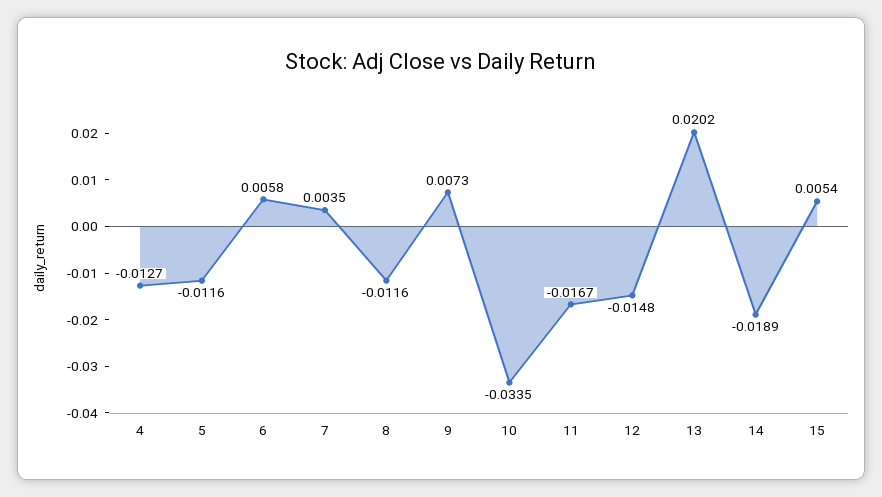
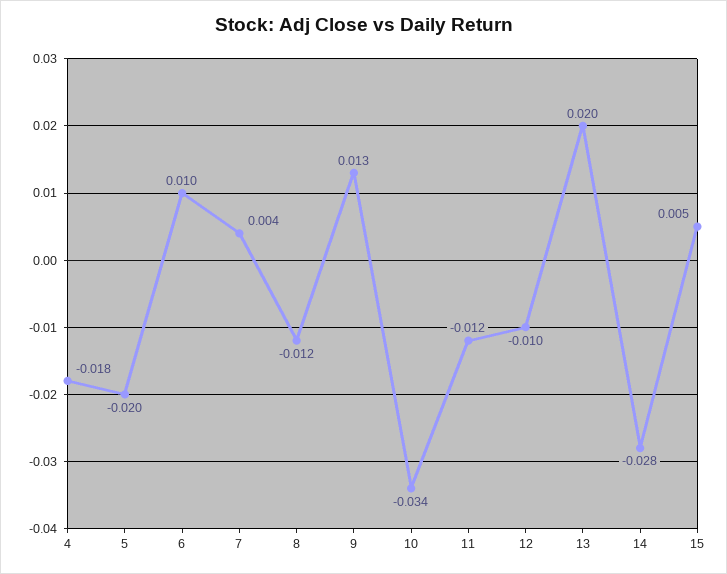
  {
-   "4": -0.0127,
+   "4": -0.018,
-   "5": -0.0116,
+   "5": -0.02,
-   "6": 0.0058,
+   "6": 0.01,
    "7": 0.0035,
    "8": -0.0116,
-   "9": 0.0073,
+   "9": 0.013,
    "10": -0.0335,
-   "11": -0.0167,
+   "11": -0.012,
-   "12": -0.0148,
+   "12": -0.01,
    "13": 0.0202,
-   "14": -0.0189,
+   "14": -0.028,
    "15": 0.0054
  }

